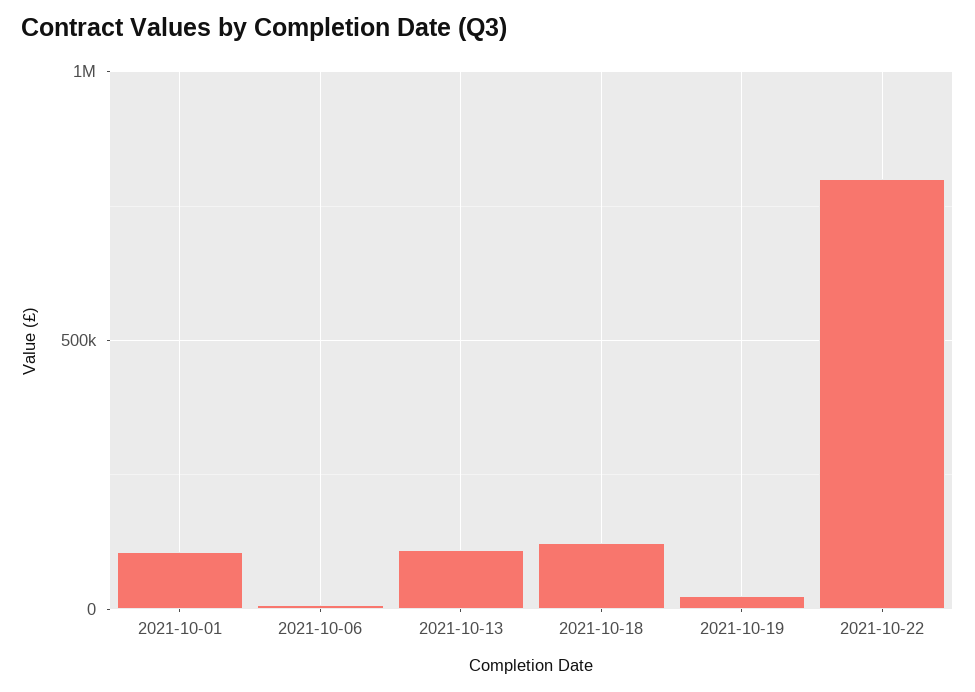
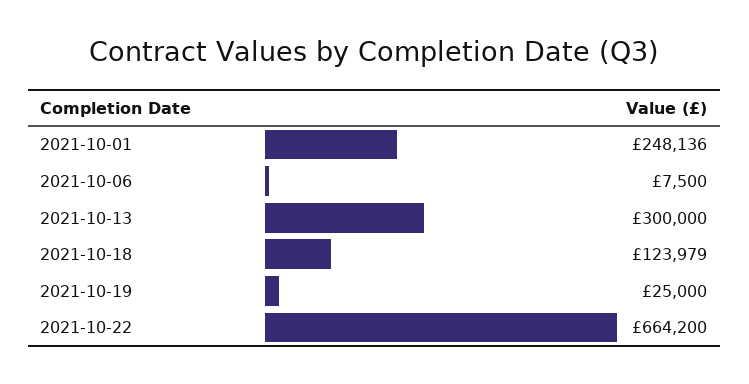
  {
-   "2021-10-01": 100000,
+   "2021-10-01": 248136,
    "2021-10-06": 7500,
-   "2021-10-13": 100000,
+   "2021-10-13": 300000,
    "2021-10-18": 123979,
    "2021-10-19": 25000,
-   "2021-10-22": 800000
+   "2021-10-22": 664200
  }

